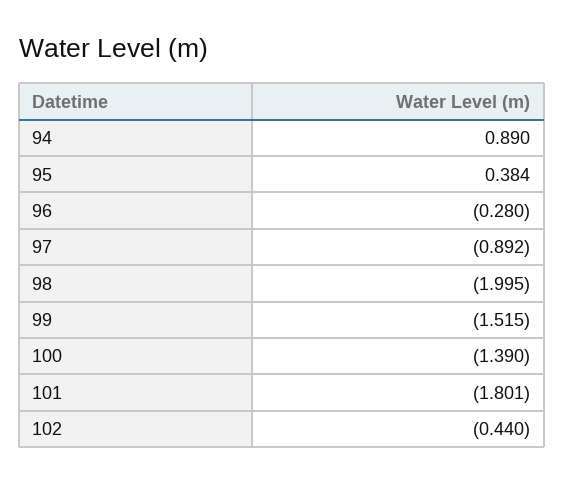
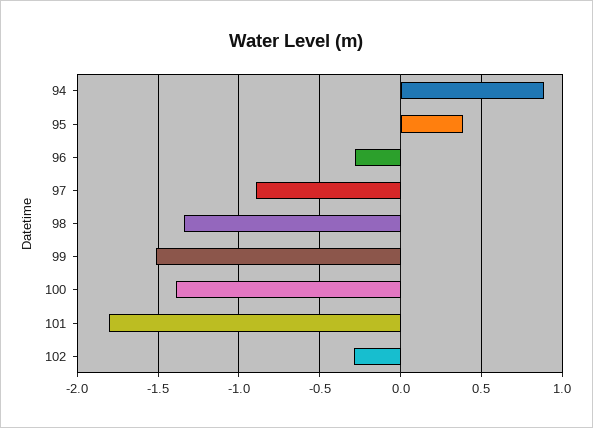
  {
    "94": 0.89,
    "95": 0.384,
    "96": -0.28,
    "97": -0.892,
-   "98": -1.995,
+   "98": -1.35,
    "99": -1.515,
    "100": -1.39,
    "101": -1.801,
-   "102": -0.44
+   "102": -0.3
  }

